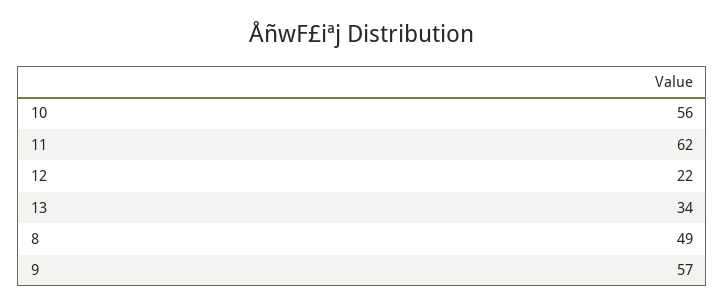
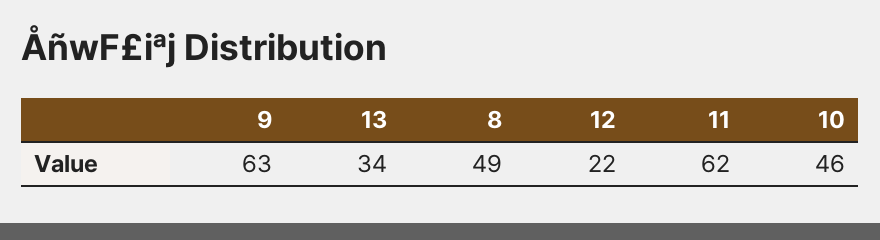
  {
-   "10": 56,
+   "10": 46,
    "11": 62,
    "12": 22,
    "13": 34,
    "8": 49,
-   "9": 57
+   "9": 63
  }

